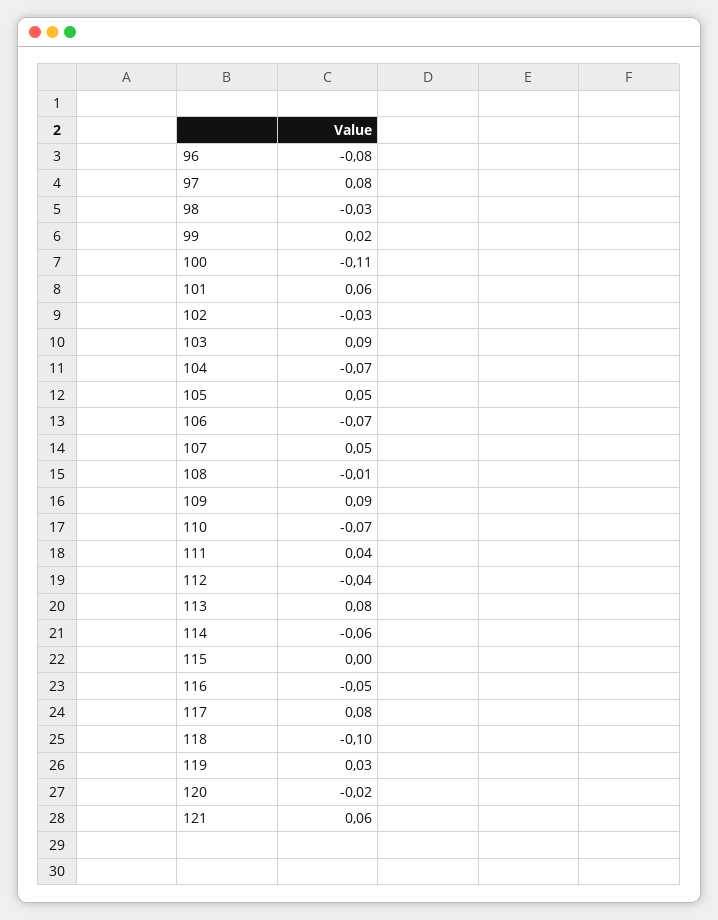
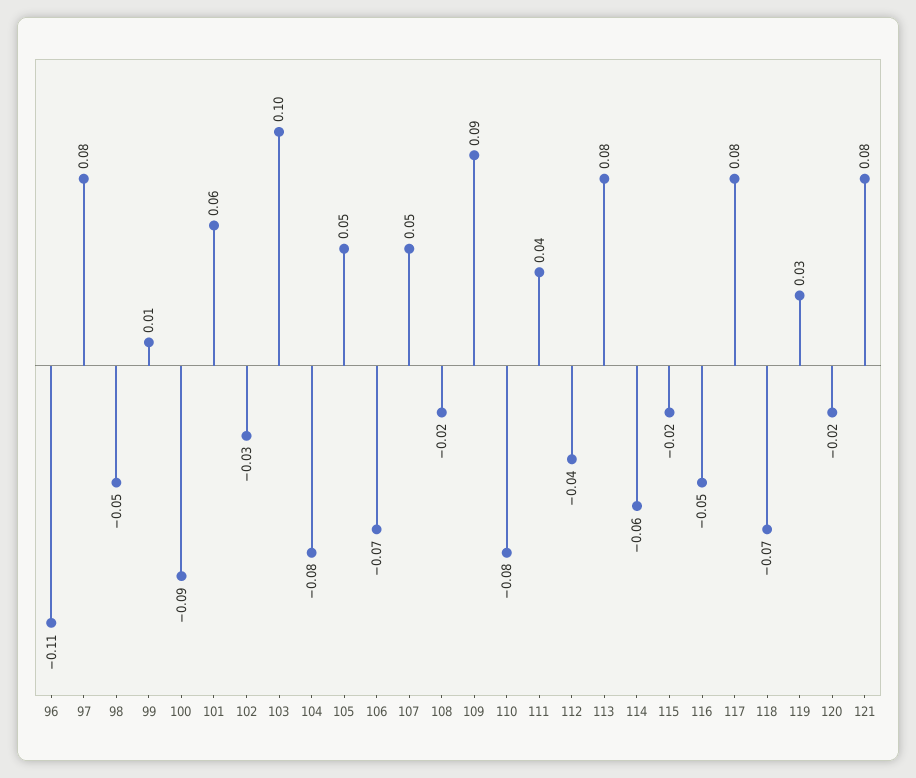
  {
-   "96": -0.08,
+   "96": -0.11,
    "97": 0.08,
-   "98": -0.03,
+   "98": -0.05,
-   "99": 0.02,
+   "99": 0.01,
-   "100": -0.11,
+   "100": -0.09,
    "101": 0.06,
    "102": -0.03,
-   "103": 0.09,
+   "103": 0.1,
-   "104": -0.07,
+   "104": -0.08,
    "105": 0.05,
    "106": -0.07,
    "107": 0.05,
-   "108": -0.01,
+   "108": -0.02,
    "109": 0.09,
-   "110": -0.07,
+   "110": -0.08,
    "111": 0.04,
    "112": -0.04,
    "113": 0.08,
    "114": -0.06,
-   "115": 0,
+   "115": -0.02,
    "116": -0.05,
    "117": 0.08,
-   "118": -0.1,
+   "118": -0.07,
    "119": 0.03,
    "120": -0.02,
-   "121": 0.06
+   "121": 0.08
  }

